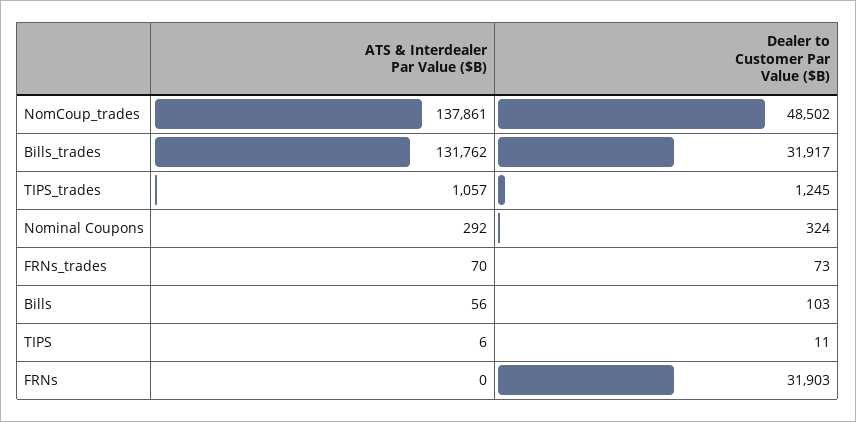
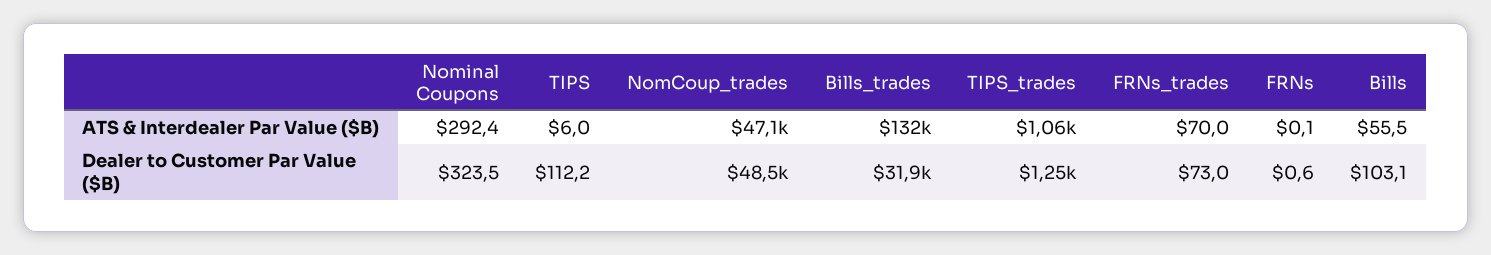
  {
    "ATS & Interdealer Par Value ($B)": {
-     "NomCoup_trades": 137861,
+     "NomCoup_trades": 47100,
      "Bills_trades": 131762,
      "TIPS_trades": 1057,
      "Nominal Coupons": 292.4,
      "FRNs_trades": 70,
      "Bills": 55.5,
      "TIPS": 6,
      "FRNs": 0.1
    },
    "Dealer to Customer Par Value ($B)": {
      "NomCoup_trades": 48502,
      "Bills_trades": 31917,
      "TIPS_trades": 1245,
      "Nominal Coupons": 323.5,
      "FRNs_trades": 73,
      "Bills": 103.1,
-     "TIPS": 11,
+     "TIPS": 112.2,
-     "FRNs": 31903
+     "FRNs": 0.6
    }
  }

